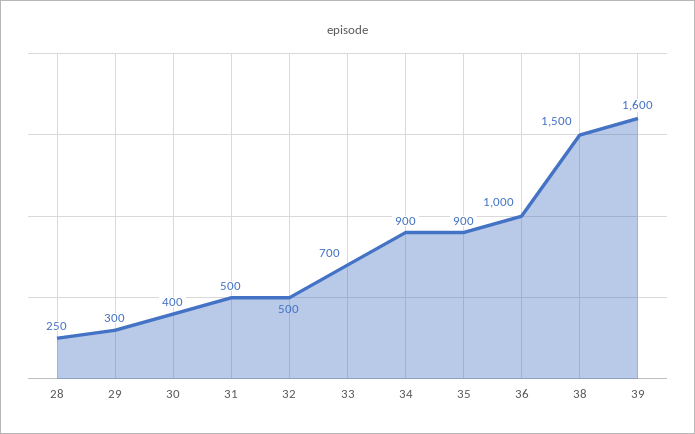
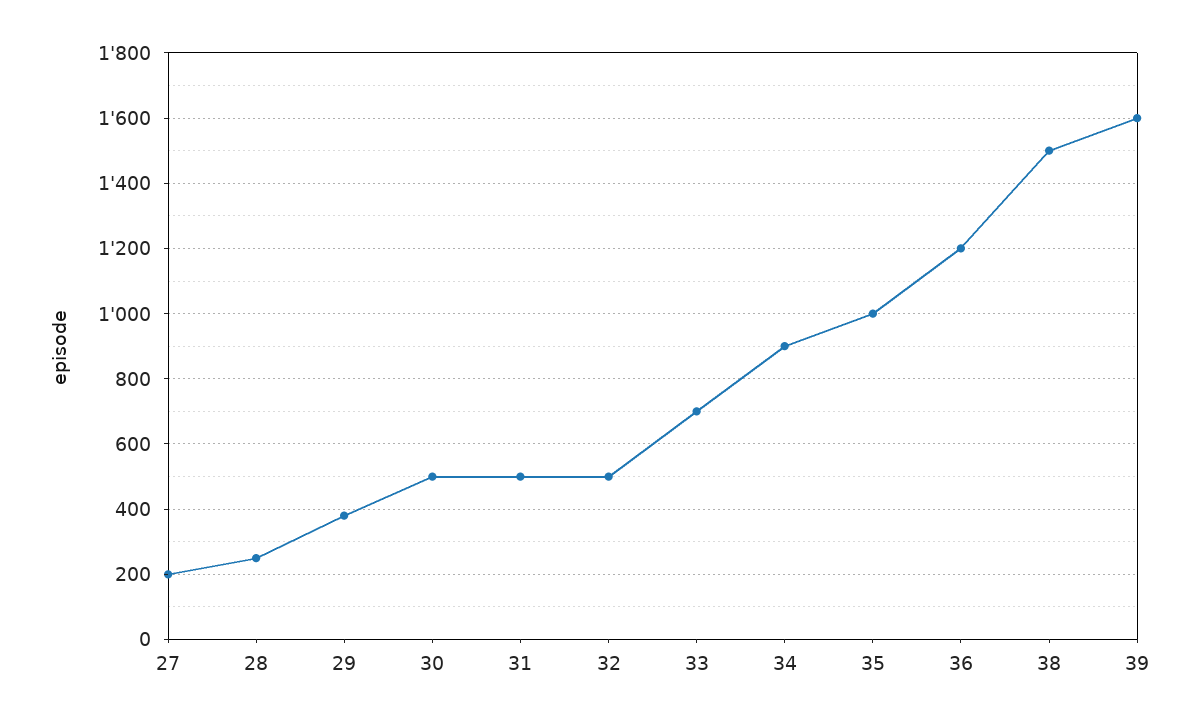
  {
    "28": 250,
-   "29": 300,
+   "29": 380,
-   "30": 400,
+   "30": 500,
    "31": 500,
    "32": 500,
    "33": 700,
    "34": 900,
-   "35": 900,
+   "35": 1000,
-   "36": 1000,
+   "36": 1200,
    "38": 1500,
-   "39": 1600
+   "39": 1600,
+   "27": 200
  }

